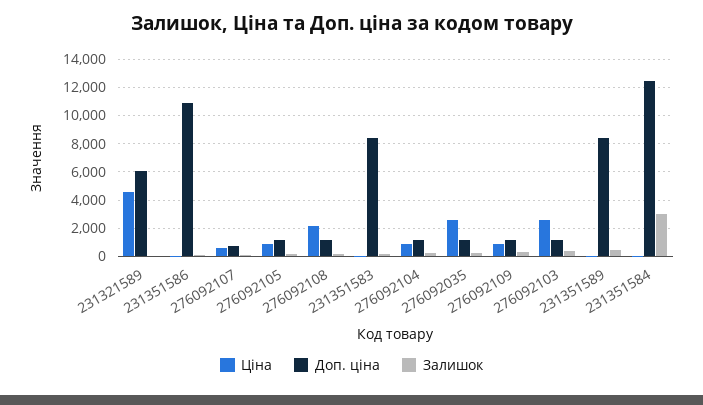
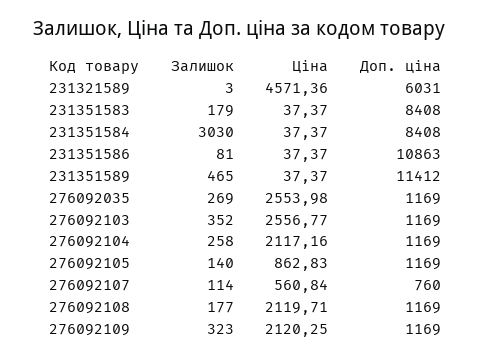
  {
    "Ціна": {
      "231321589": 4571.36,
      "231351586": 37.37,
      "276092107": 560.84,
      "276092105": 862.83,
      "276092108": 2119.71,
      "231351583": 37.37,
-     "276092104": 1000,
+     "276092104": 2117.16,
      "276092035": 2553.98,
-     "276092109": 1000,
+     "276092109": 2120.25,
      "276092103": 2556.77,
      "231351589": 37.37,
      "231351584": 37.37
    },
    "Доп. ціна": {
      "231321589": 6031,
      "231351586": 10863,
      "276092107": 760,
      "276092105": 1169,
      "276092108": 1169,
      "231351583": 8408,
      "276092104": 1169,
      "276092035": 1169,
      "276092109": 1169,
      "276092103": 1169,
-     "231351589": 8500,
+     "231351589": 11412,
-     "231351584": 12500
+     "231351584": 8408
    },
    "Залишок": {
      "231321589": 3,
      "231351586": 81,
      "276092107": 114,
      "276092105": 140,
      "276092108": 177,
      "231351583": 179,
      "276092104": 258,
      "276092035": 269,
      "276092109": 323,
      "276092103": 352,
      "231351589": 465,
      "231351584": 3030
    }
  }

